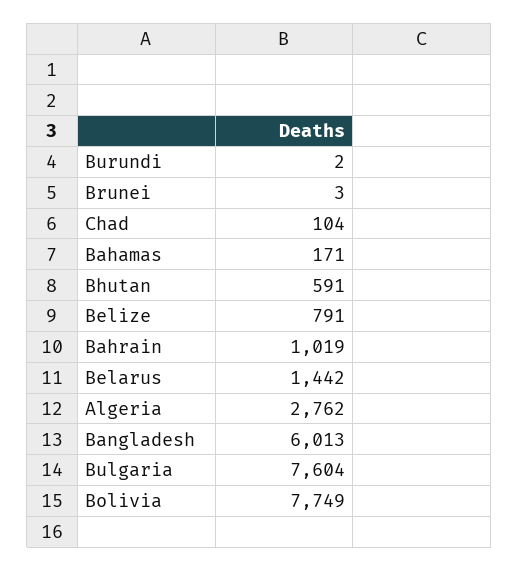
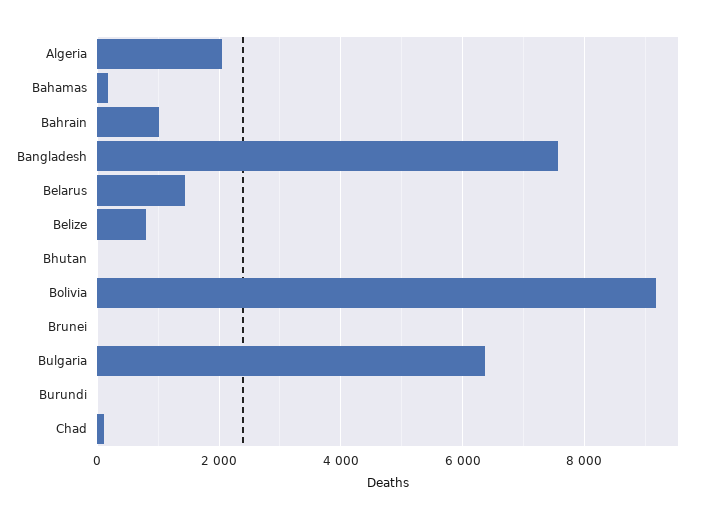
  {
    "Burundi": 2,
    "Brunei": 3,
    "Chad": 104,
    "Bahamas": 171,
-   "Bhutan": 591,
+   "Bhutan": 0,
    "Belize": 791,
    "Bahrain": 1019,
    "Belarus": 1442,
-   "Algeria": 2762,
+   "Algeria": 2000,
-   "Bangladesh": 6013,
+   "Bangladesh": 7600,
-   "Bulgaria": 7604,
+   "Bulgaria": 6400,
-   "Bolivia": 7749
+   "Bolivia": 9200
  }

